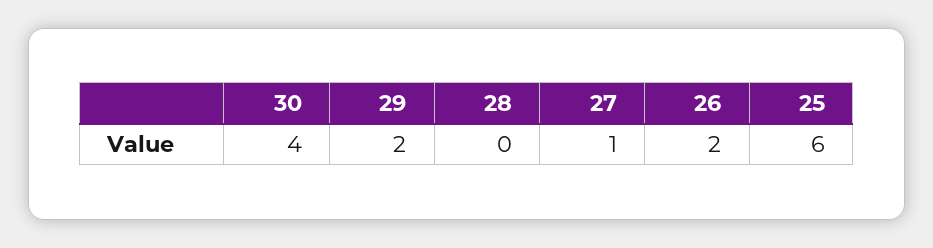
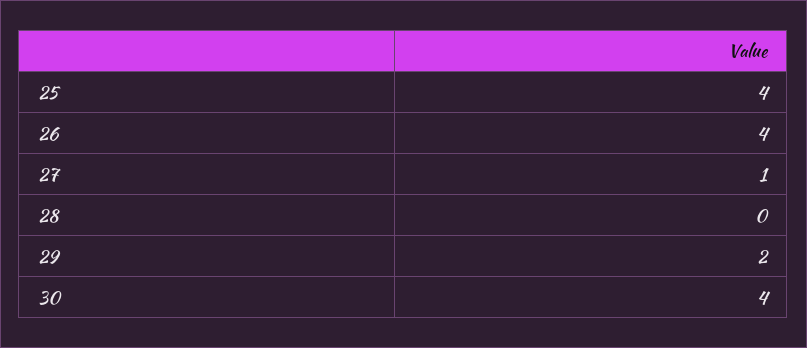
  {
    "30": 4,
    "29": 2,
    "28": 0,
    "27": 1,
-   "26": 2,
+   "26": 4,
-   "25": 6
+   "25": 4
  }

